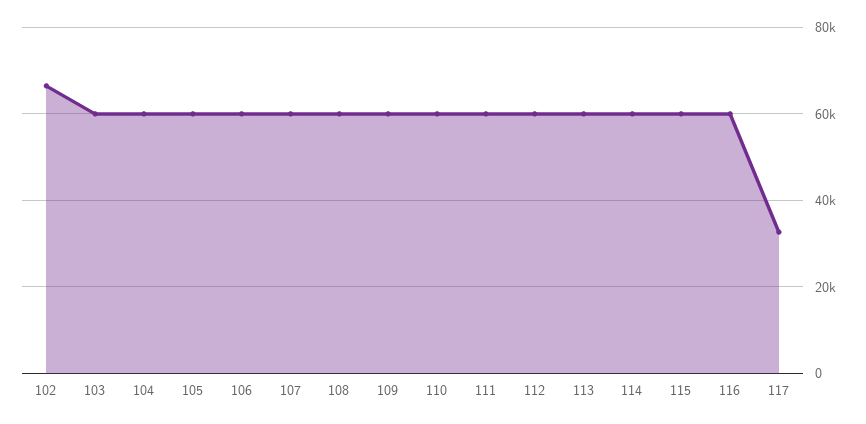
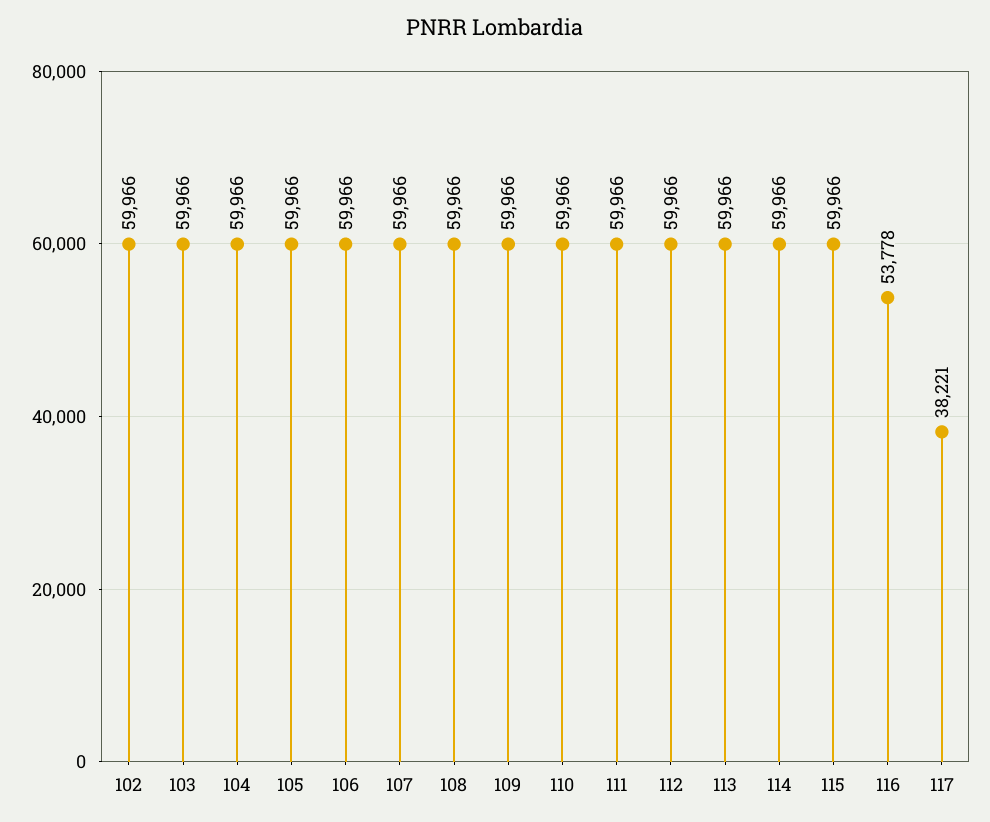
  {
-   "102": 66000,
+   "102": 59966,
    "103": 59966,
    "104": 59966,
    "105": 59966,
    "106": 59966,
    "107": 59966,
    "108": 59966,
    "109": 59966,
    "110": 59966,
    "111": 59966,
    "112": 59966,
    "113": 59966,
    "114": 59966,
    "115": 59966,
-   "116": 60000,
+   "116": 53778,
-   "117": 32000
+   "117": 38221
  }

